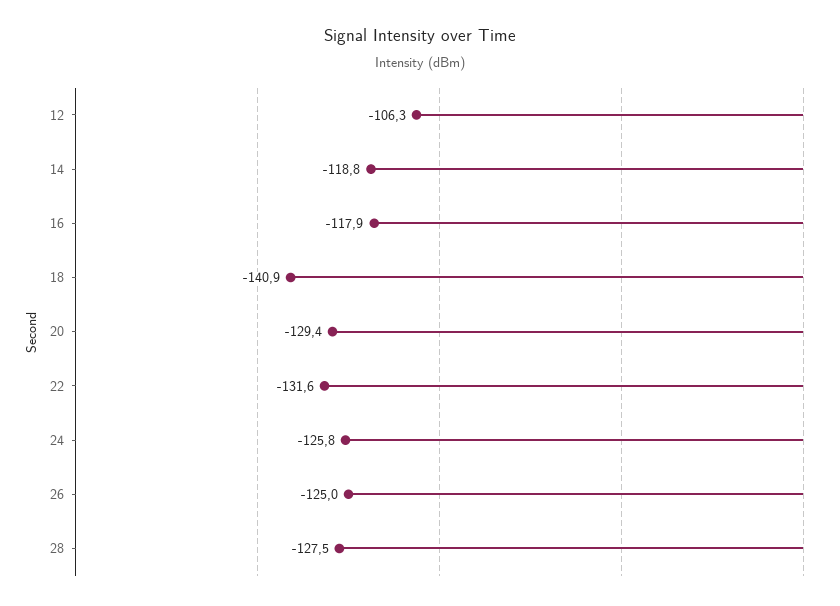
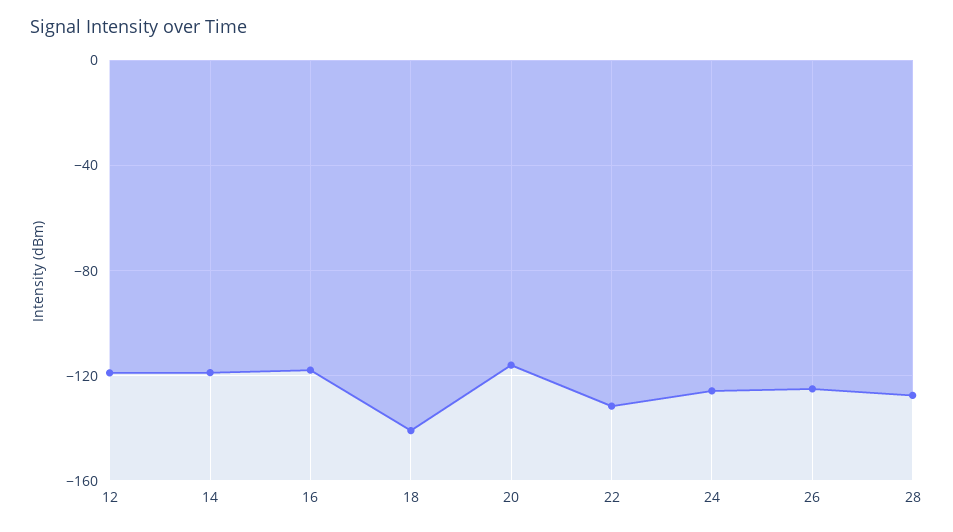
  {
-   "12": -106.3,
+   "12": -120,
    "14": -118.8,
    "16": -117.9,
    "18": -140.9,
-   "20": -129.4,
+   "20": -115,
    "22": -131.6,
    "24": -125.8,
    "26": -125,
    "28": -127.5
  }

